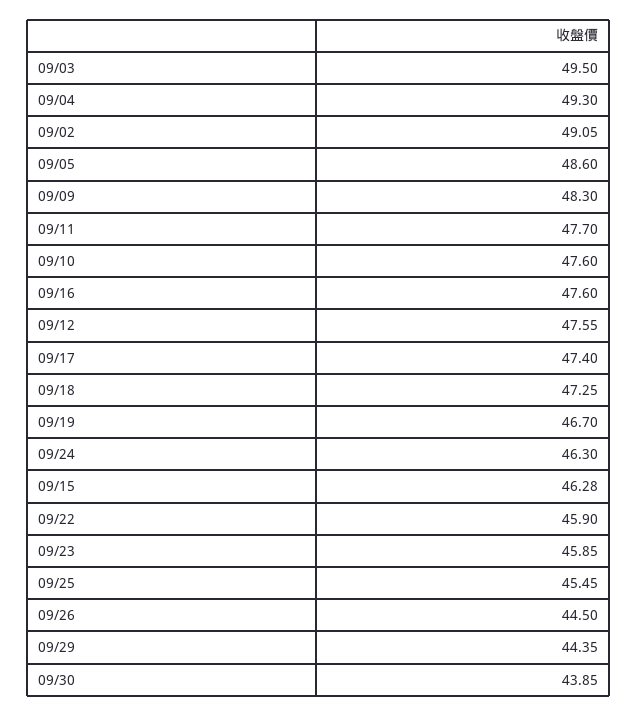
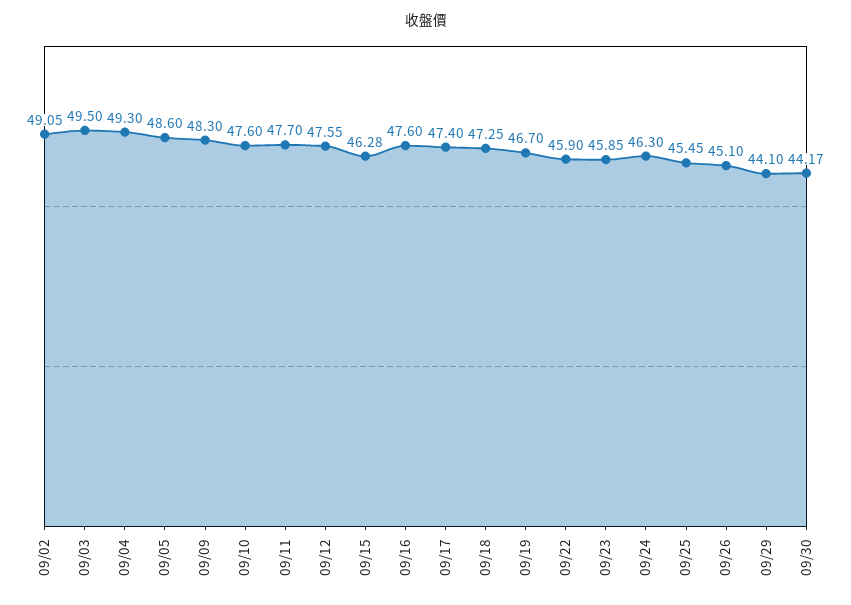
  {
    "09/03": 49.5,
    "09/04": 49.3,
    "09/02": 49.05,
    "09/05": 48.6,
    "09/09": 48.3,
    "09/11": 47.7,
    "09/10": 47.6,
    "09/16": 47.6,
    "09/12": 47.55,
    "09/17": 47.4,
    "09/18": 47.25,
    "09/19": 46.7,
    "09/24": 46.3,
    "09/15": 46.28,
    "09/22": 45.9,
    "09/23": 45.85,
    "09/25": 45.45,
-   "09/26": 44.5,
+   "09/26": 45.1,
-   "09/29": 44.35,
+   "09/29": 44.1,
-   "09/30": 43.85
+   "09/30": 44.17
  }

